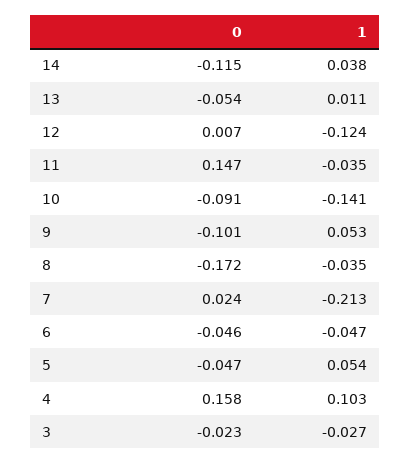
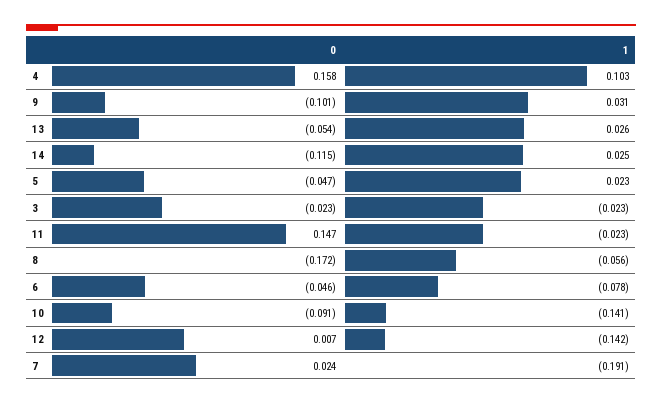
  {
    "0": {
      "14": -0.115,
      "13": -0.054,
      "12": 0.007,
      "11": 0.147,
      "10": -0.091,
      "9": -0.101,
      "8": -0.172,
      "7": 0.024,
      "6": -0.046,
      "5": -0.047,
      "4": 0.158,
      "3": -0.023
    },
    "1": {
-     "14": 0.038,
+     "14": 0.025,
-     "13": 0.011,
+     "13": 0.026,
-     "12": -0.124,
+     "12": -0.142,
-     "11": -0.035,
+     "11": -0.023,
      "10": -0.141,
-     "9": 0.053,
+     "9": 0.031,
-     "8": -0.035,
+     "8": -0.056,
-     "7": -0.213,
+     "7": -0.191,
-     "6": -0.047,
+     "6": -0.078,
-     "5": 0.054,
+     "5": 0.023,
      "4": 0.103,
-     "3": -0.027
+     "3": -0.023
    }
  }

